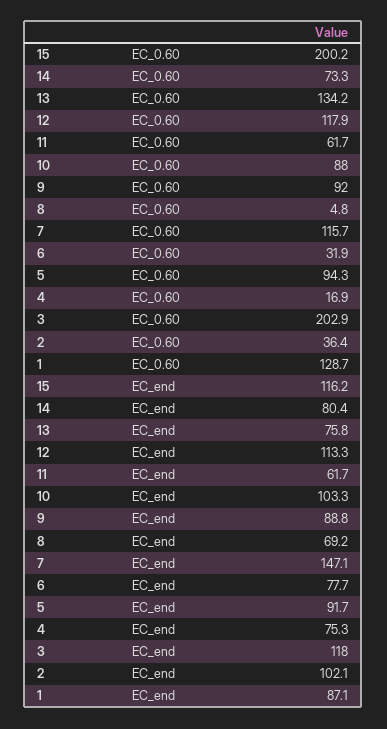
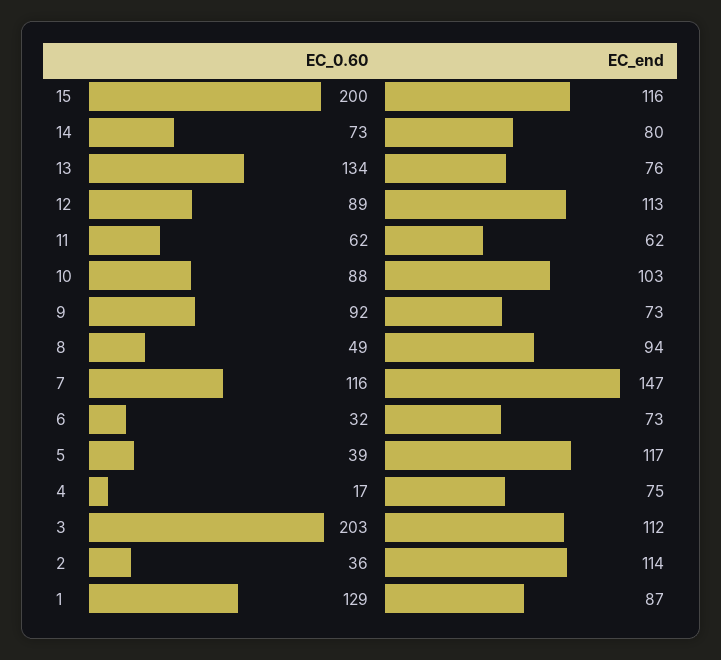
  {
    "15": {
      "EC_0.60": 200.2,
      "EC_end": 116.2
    },
    "14": {
      "EC_0.60": 73.3,
      "EC_end": 80.4
    },
    "13": {
      "EC_0.60": 134.2,
      "EC_end": 75.8
    },
    "12": {
-     "EC_0.60": 117.9,
+     "EC_0.60": 89,
      "EC_end": 113.3
    },
    "11": {
      "EC_0.60": 61.7,
      "EC_end": 61.7
    },
    "10": {
      "EC_0.60": 88,
      "EC_end": 103.3
    },
    "9": {
      "EC_0.60": 92,
-     "EC_end": 88.8
+     "EC_end": 73
    },
    "8": {
-     "EC_0.60": 4.8,
+     "EC_0.60": 49,
-     "EC_end": 69.2
+     "EC_end": 94
    },
    "7": {
      "EC_0.60": 115.7,
      "EC_end": 147.1
    },
    "6": {
      "EC_0.60": 31.9,
-     "EC_end": 77.7
+     "EC_end": 73
    },
    "5": {
-     "EC_0.60": 94.3,
+     "EC_0.60": 39,
-     "EC_end": 91.7
+     "EC_end": 117
    },
    "4": {
      "EC_0.60": 16.9,
      "EC_end": 75.3
    },
    "3": {
      "EC_0.60": 202.9,
-     "EC_end": 118
+     "EC_end": 112
    },
    "2": {
      "EC_0.60": 36.4,
-     "EC_end": 102.1
+     "EC_end": 114
    },
    "1": {
      "EC_0.60": 128.7,
      "EC_end": 87.1
    }
  }

